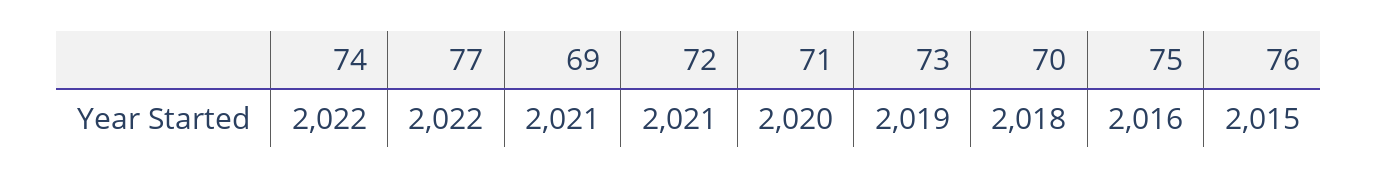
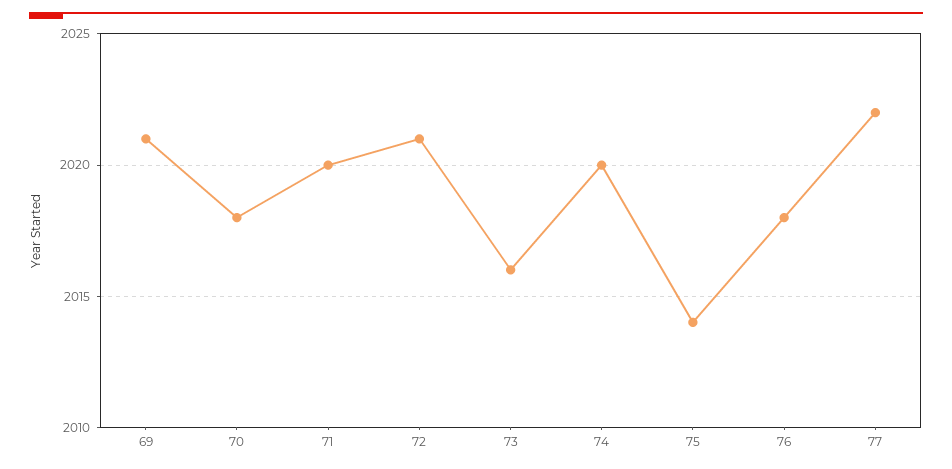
  {
-   "74": 2022,
+   "74": 2020,
    "77": 2022,
    "69": 2021,
    "72": 2021,
    "71": 2020,
-   "73": 2019,
+   "73": 2016,
    "70": 2018,
-   "75": 2016,
+   "75": 2014,
-   "76": 2015
+   "76": 2018
  }

